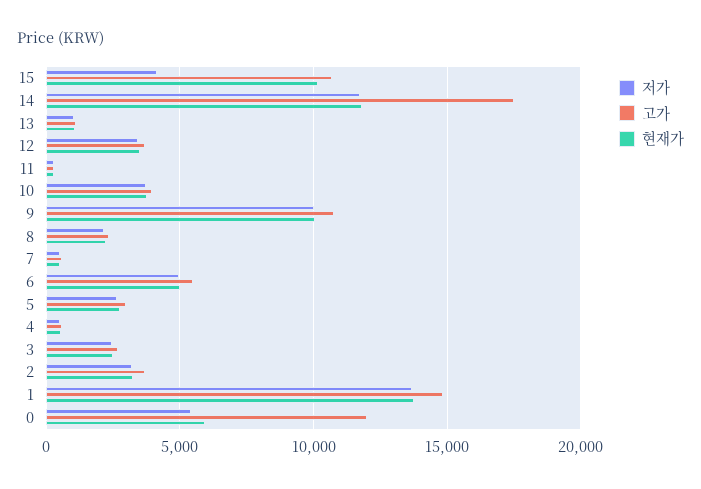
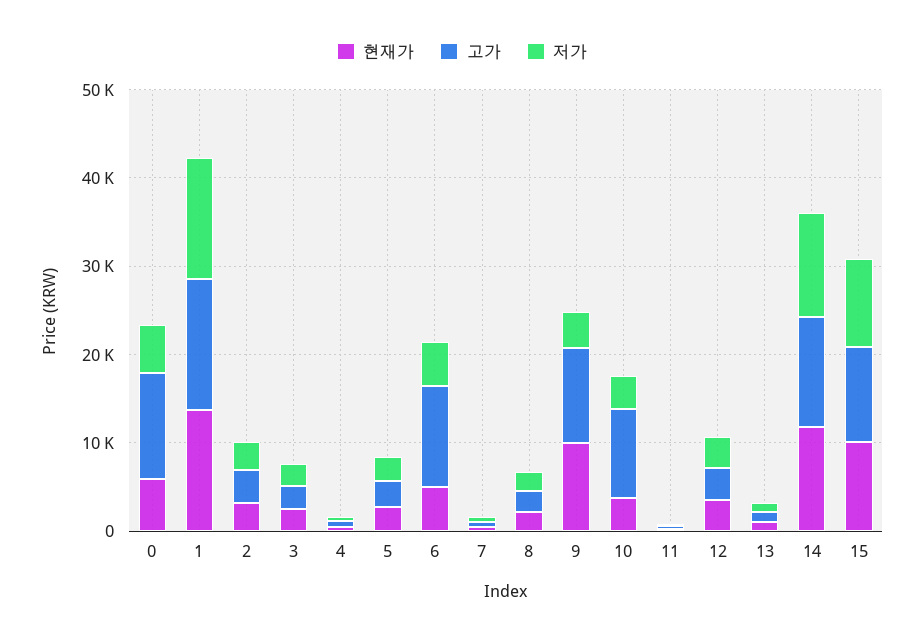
  {
    "저가": {
-     "15": 4000,
+     "15": 10000,
      "14": 12000,
      "13": 1000,
      "12": 3500,
      "11": 500,
      "10": 3500,
-     "9": 10000,
+     "9": 4000,
      "8": 2000,
      "7": 500,
      "6": 5000,
      "5": 2500,
      "4": 500,
      "3": 2500,
      "2": 3000,
      "1": 13500,
      "0": 5500
    },
    "고가": {
      "15": 10500,
-     "14": 17500,
+     "14": 12000,
      "13": 1000,
      "12": 3500,
      "11": 500,
-     "10": 4000,
+     "10": 10000,
      "9": 11000,
      "8": 2500,
      "7": 500,
-     "6": 5500,
+     "6": 12000,
      "5": 3000,
      "4": 500,
      "3": 2500,
      "2": 3500,
      "1": 15000,
      "0": 12000
    },
    "현재가": {
      "15": 10000,
      "14": 12000,
      "13": 1000,
      "12": 3500,
      "11": 500,
      "10": 4000,
      "9": 10000,
      "8": 2000,
      "7": 500,
      "6": 5000,
      "5": 3000,
      "4": 500,
      "3": 2500,
      "2": 3000,
      "1": 14000,
      "0": 6000
    }
  }

